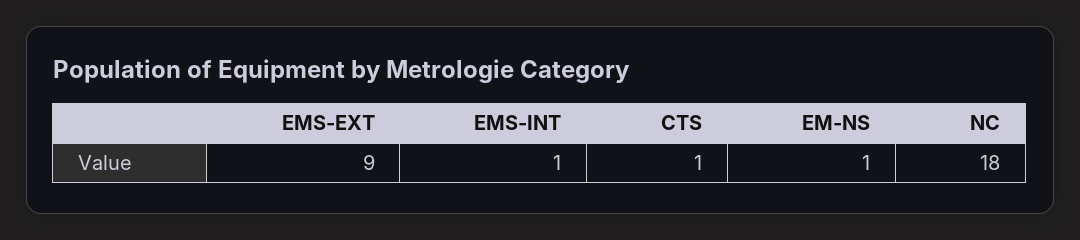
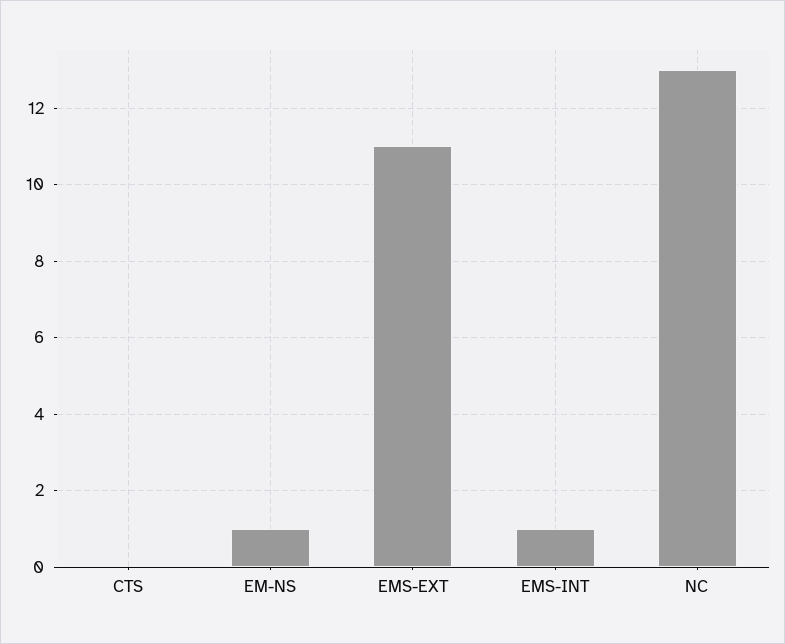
  {
-   "EMS-EXT": 9,
+   "EMS-EXT": 11,
    "EMS-INT": 1,
-   "CTS": 1,
+   "CTS": 0,
    "EM-NS": 1,
-   "NC": 18
+   "NC": 13
  }

